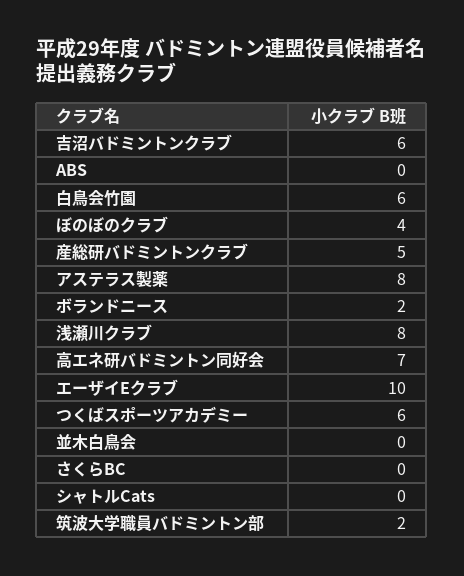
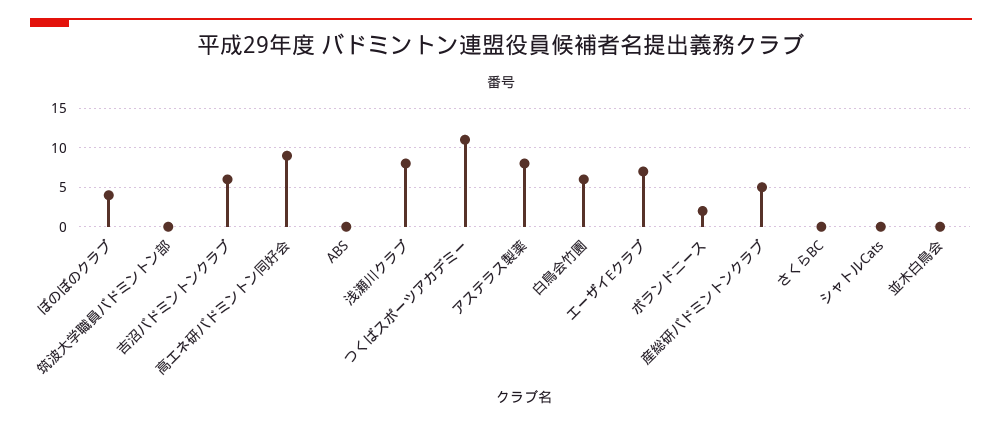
  {
    "吉沼バドミントンクラブ": 6,
    "ABS": 0,
    "白鳥会竹園": 6,
    "ぼのぼのクラブ": 4,
    "産総研バドミントンクラブ": 5,
    "アステラス製薬": 8,
    "ボランドニース": 2,
    "浅瀬川クラブ": 8,
-   "高エネ研バドミントン同好会": 7,
+   "高エネ研バドミントン同好会": 9,
-   "エーザイEクラブ": 10,
+   "エーザイEクラブ": 7,
-   "つくばスポーツアカデミー": 6,
+   "つくばスポーツアカデミー": 11,
    "並木白鳥会": 0,
    "さくらBC": 0,
    "シャトルCats": 0,
-   "筑波大学職員バドミントン部": 2
+   "筑波大学職員バドミントン部": 0
  }

